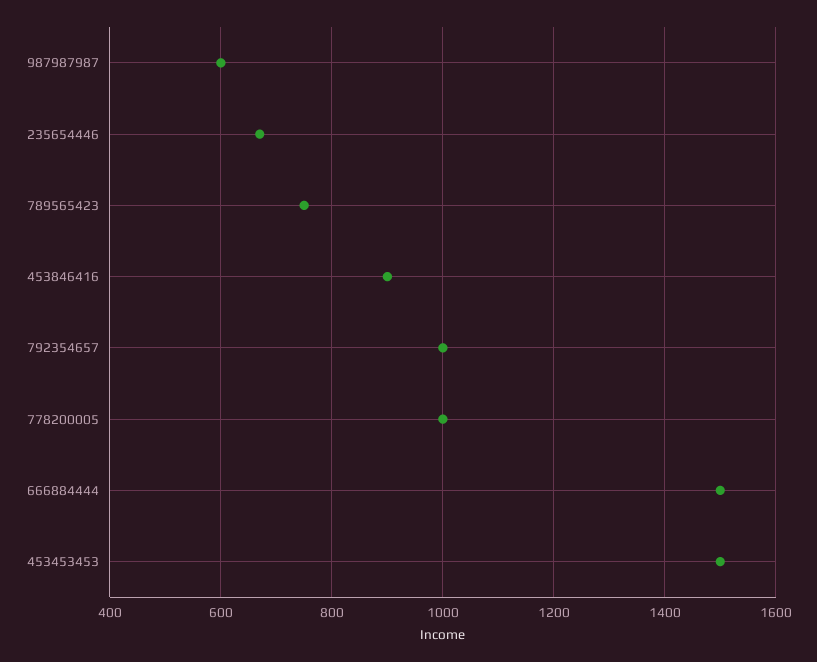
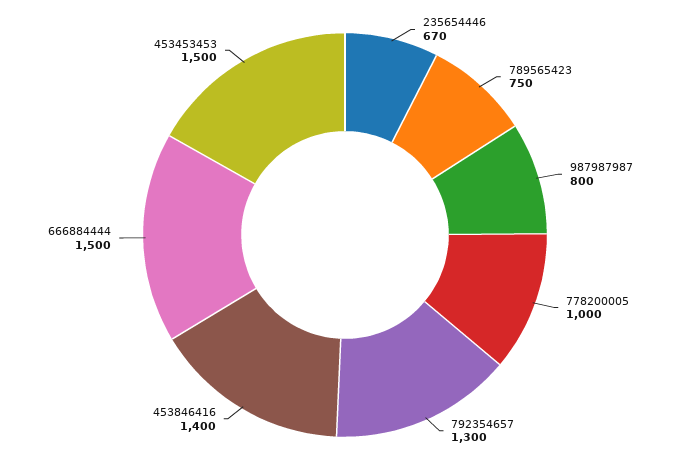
  {
-   "987987987": 600,
+   "987987987": 800,
    "235654446": 670,
    "789565423": 750,
-   "453846416": 900,
+   "453846416": 1400,
-   "792354657": 1000,
+   "792354657": 1300,
    "778200005": 1000,
    "666884444": 1500,
    "453453453": 1500
  }

